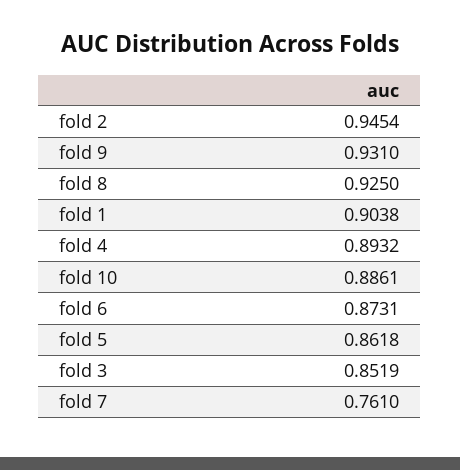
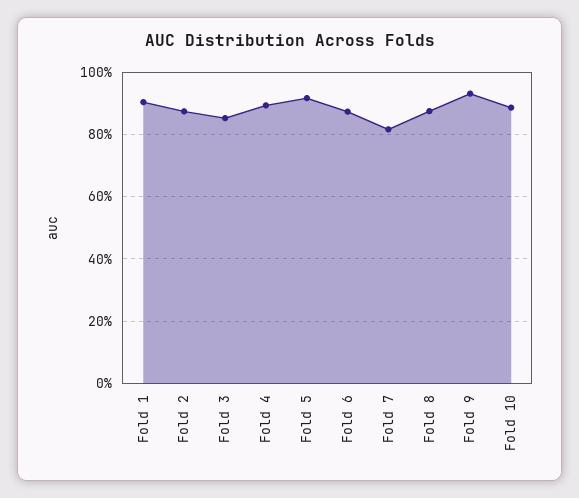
  {
-   "fold 2": 0.9454,
+   "fold 2": 0.88,
    "fold 9": 0.931,
-   "fold 8": 0.925,
+   "fold 8": 0.88,
    "fold 1": 0.9038,
    "fold 4": 0.8932,
    "fold 10": 0.8861,
    "fold 6": 0.8731,
-   "fold 5": 0.8618,
+   "fold 5": 0.92,
    "fold 3": 0.8519,
-   "fold 7": 0.761
+   "fold 7": 0.82
  }

